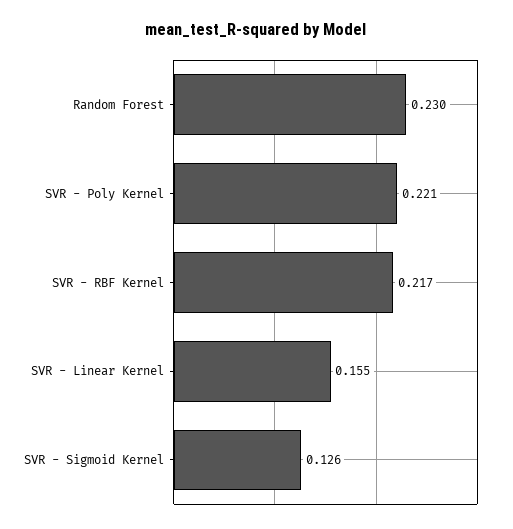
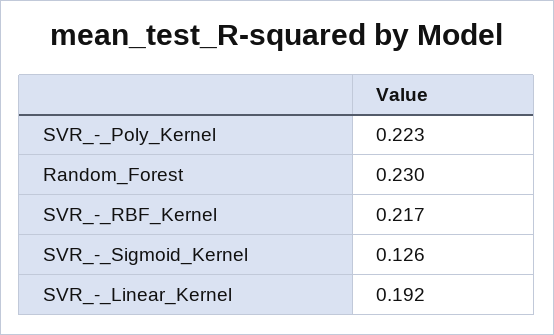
  {
    "Random Forest": 0.23,
-   "SVR - Poly Kernel": 0.221,
+   "SVR - Poly Kernel": 0.223,
    "SVR - RBF Kernel": 0.217,
-   "SVR - Linear Kernel": 0.155,
+   "SVR - Linear Kernel": 0.192,
    "SVR - Sigmoid Kernel": 0.126
  }

